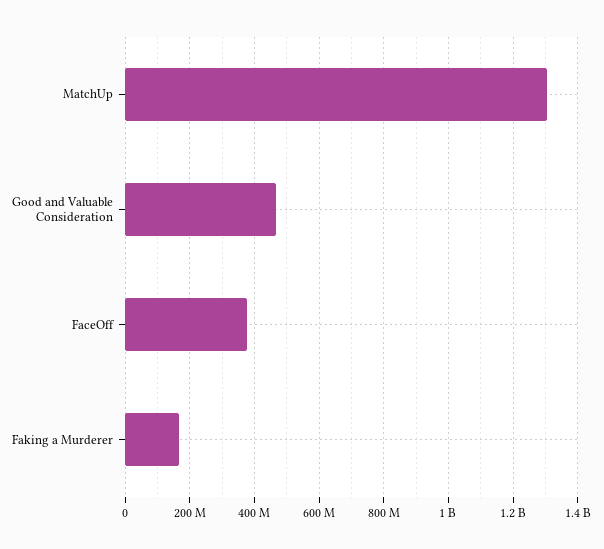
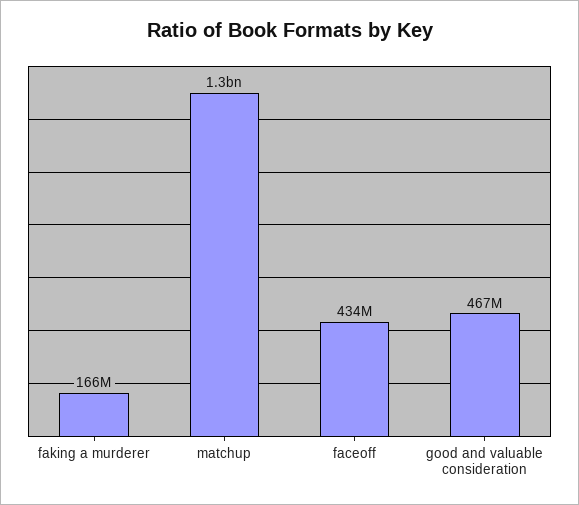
  {
    "MatchUp": 1300000000,
    "Good and Valuable Consideration": 467000000,
-   "FaceOff": 380000000,
+   "FaceOff": 434000000,
    "Faking a Murderer": 166000000
  }

